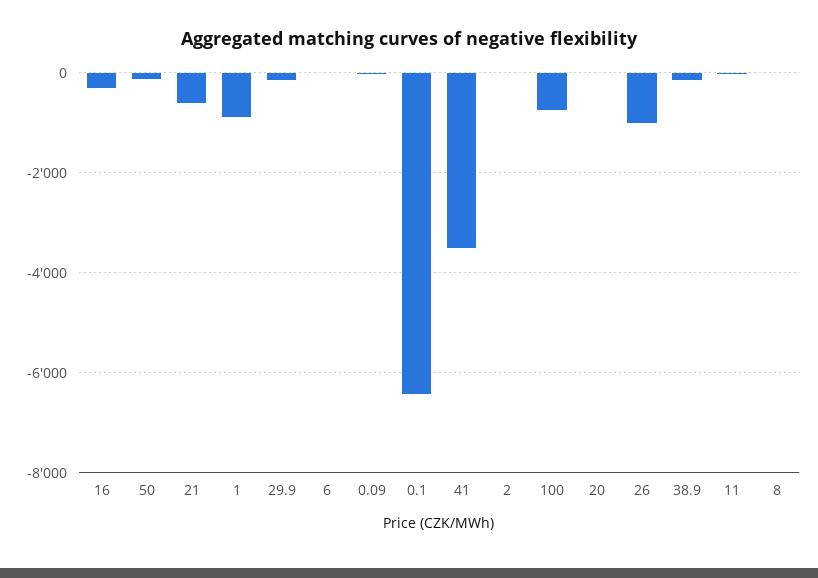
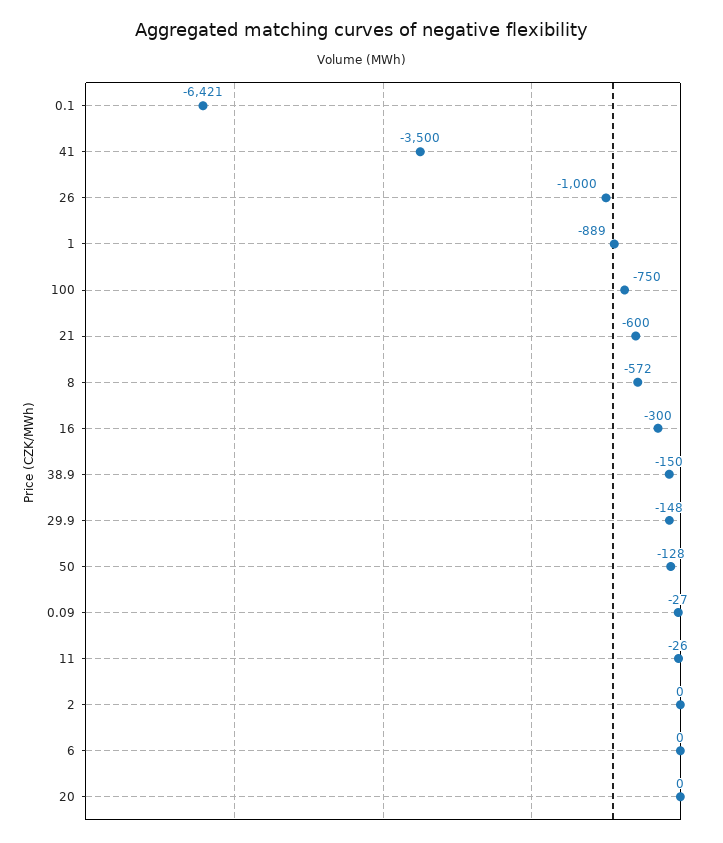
  {
    "16": -300,
    "50": -128,
    "21": -600,
    "1": -889,
    "29.9": -148,
    "6": 0,
    "0.09": -27,
    "0.1": -6421,
    "41": -3500,
    "2": 0,
    "100": -750,
    "20": 0,
    "26": -1000,
    "38.9": -150,
    "11": -26,
-   "8": 0
+   "8": -572
  }

